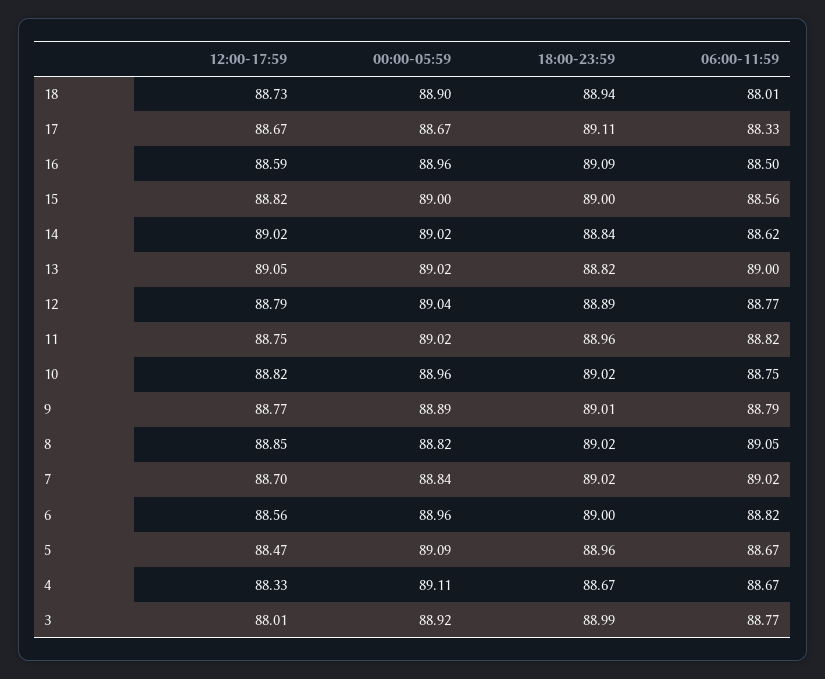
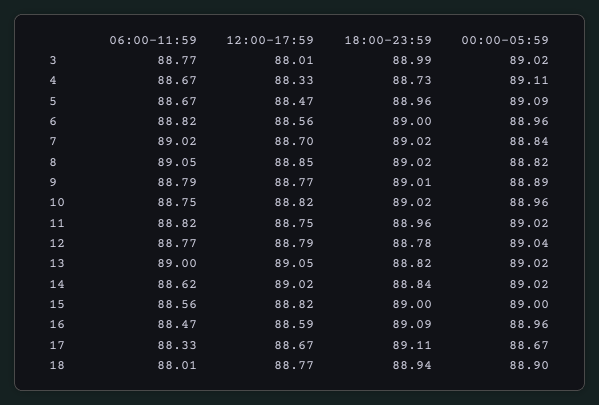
  {
    "12:00-17:59": {
-     "18": 88.73,
+     "18": 88.77,
      "17": 88.67,
      "16": 88.59,
      "15": 88.82,
      "14": 89.02,
      "13": 89.05,
      "12": 88.79,
      "11": 88.75,
      "10": 88.82,
      "9": 88.77,
      "8": 88.85,
      "7": 88.7,
      "6": 88.56,
      "5": 88.47,
      "4": 88.33,
      "3": 88.01
    },
    "00:00-05:59": {
      "18": 88.9,
      "17": 88.67,
      "16": 88.96,
      "15": 89,
      "14": 89.02,
      "13": 89.02,
      "12": 89.04,
      "11": 89.02,
      "10": 88.96,
      "9": 88.89,
      "8": 88.82,
      "7": 88.84,
      "6": 88.96,
      "5": 89.09,
      "4": 89.11,
-     "3": 88.92
+     "3": 89.02
    },
    "18:00-23:59": {
      "18": 88.94,
      "17": 89.11,
      "16": 89.09,
      "15": 89,
      "14": 88.84,
      "13": 88.82,
-     "12": 88.89,
+     "12": 88.78,
      "11": 88.96,
      "10": 89.02,
      "9": 89.01,
      "8": 89.02,
      "7": 89.02,
      "6": 89,
      "5": 88.96,
-     "4": 88.67,
+     "4": 88.73,
      "3": 88.99
    },
    "06:00-11:59": {
      "18": 88.01,
      "17": 88.33,
-     "16": 88.5,
+     "16": 88.47,
      "15": 88.56,
      "14": 88.62,
      "13": 89,
      "12": 88.77,
      "11": 88.82,
      "10": 88.75,
      "9": 88.79,
      "8": 89.05,
      "7": 89.02,
      "6": 88.82,
      "5": 88.67,
      "4": 88.67,
      "3": 88.77
    }
  }

